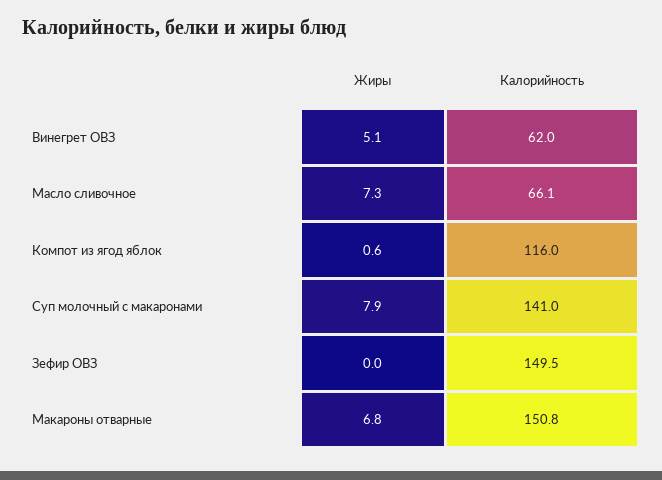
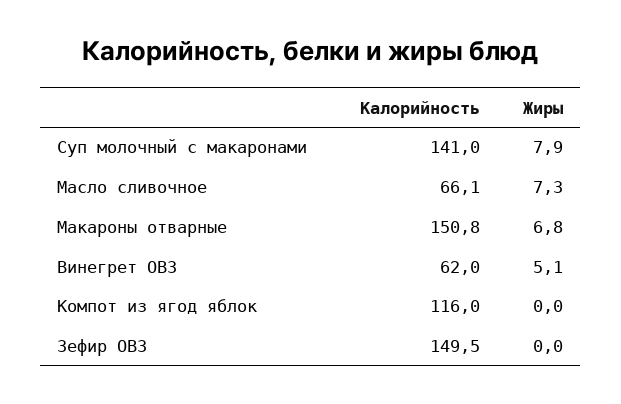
  {
    "Жиры": {
      "Винегрет ОВЗ": 5.1,
      "Масло сливочное": 7.3,
-     "Компот из ягод яблок": 0.6,
+     "Компот из ягод яблок": 0,
      "Суп молочный с макаронами": 7.9,
      "Зефир ОВЗ": 0,
      "Макароны отварные": 6.8
    },
    "Калорийность": {
      "Винегрет ОВЗ": 62,
      "Масло сливочное": 66.1,
      "Компот из ягод яблок": 116,
      "Суп молочный с макаронами": 141,
      "Зефир ОВЗ": 149.5,
      "Макароны отварные": 150.8
    }
  }

